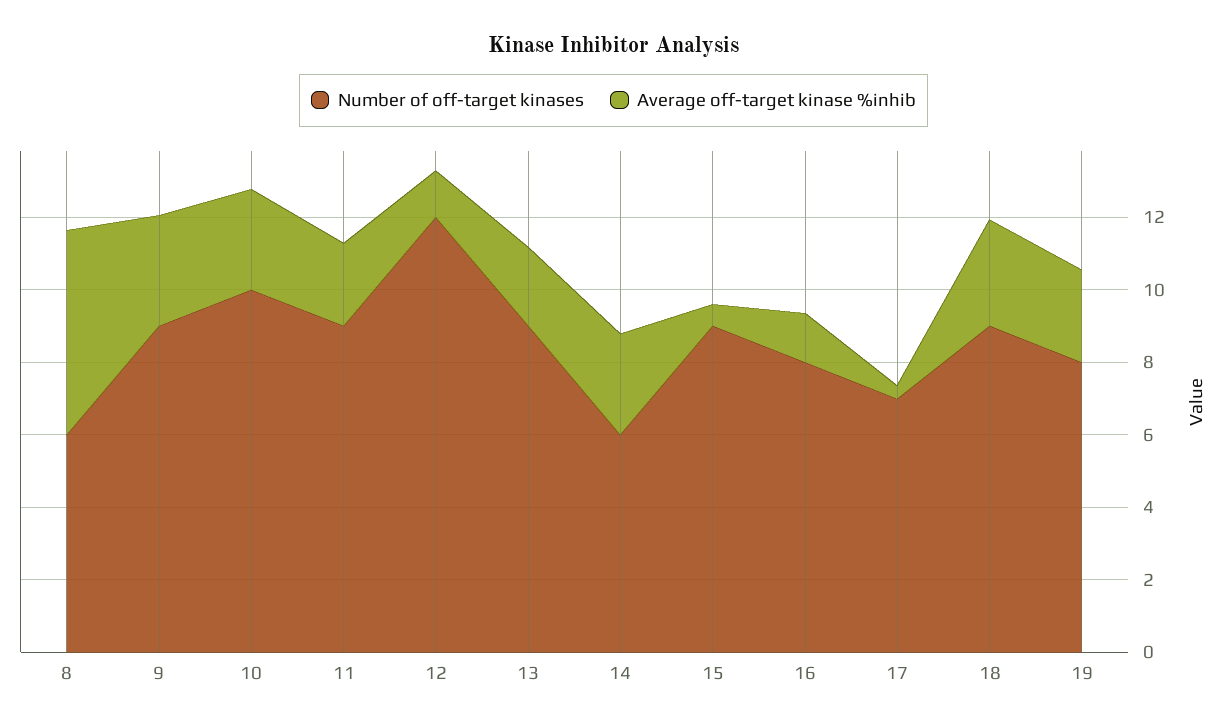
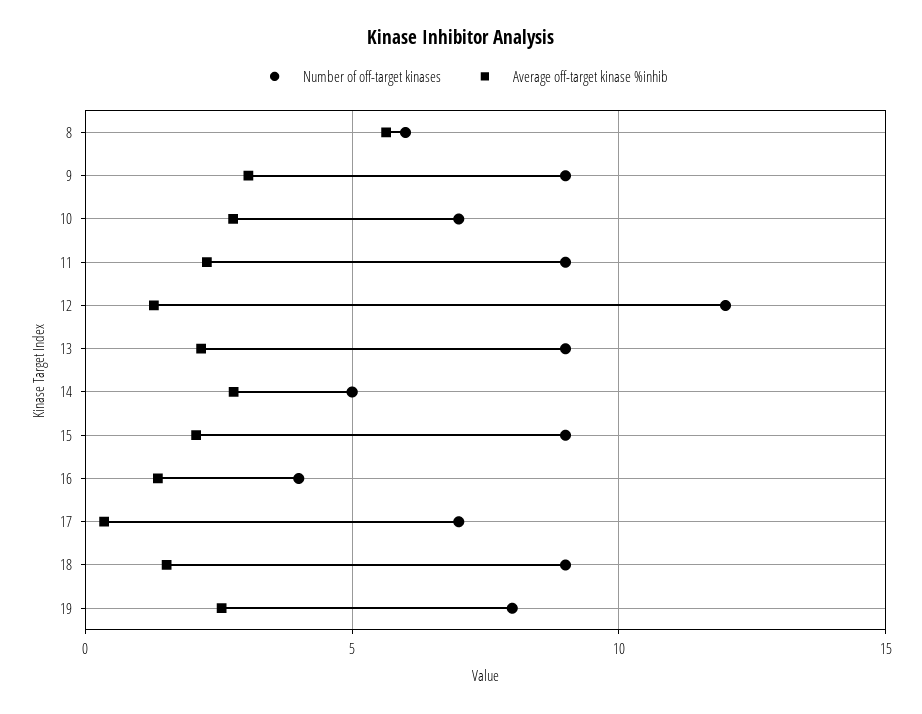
  {
    "Number of off-target kinases": {
      "8": 6,
      "9": 9,
-     "10": 10,
+     "10": 7,
      "11": 9,
      "12": 12,
      "13": 9,
-     "14": 6,
+     "14": 5,
      "15": 9,
-     "16": 8,
+     "16": 4,
      "17": 7,
      "18": 9,
      "19": 8
    },
    "Average off-target kinase %inhib": {
      "8": 5.5,
      "9": 3,
      "10": 3,
      "11": 2.5,
      "12": 1.5,
      "13": 2,
      "14": 3,
-     "15": 0.5,
+     "15": 2,
      "16": 1.5,
      "17": 0.5,
-     "18": 3,
+     "18": 1.5,
      "19": 2.5
    }
  }

